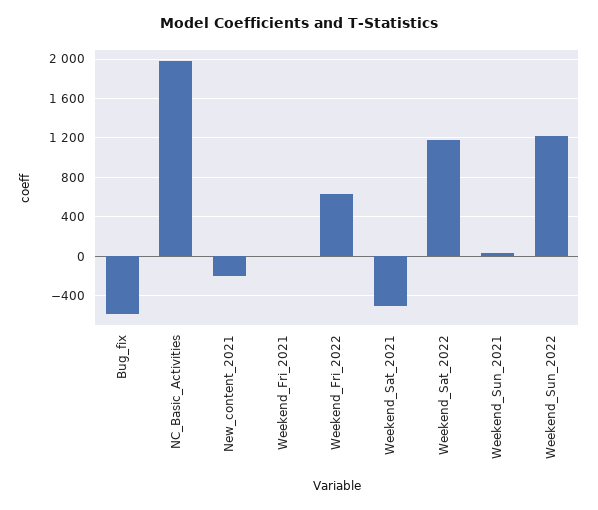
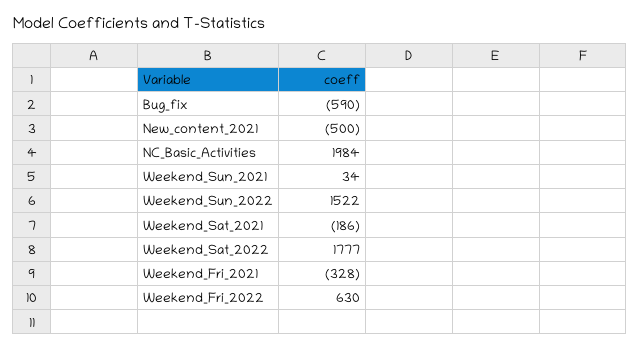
  {
    "Bug_fix": -590,
    "NC_Basic_Activities": 1984,
-   "New_content_2021": -200,
+   "New_content_2021": -500,
-   "Weekend_Fri_2021": 0,
+   "Weekend_Fri_2021": -328,
    "Weekend_Fri_2022": 630,
-   "Weekend_Sat_2021": -500,
+   "Weekend_Sat_2021": -186,
-   "Weekend_Sat_2022": 1200,
+   "Weekend_Sat_2022": 1777,
    "Weekend_Sun_2021": 34,
-   "Weekend_Sun_2022": 1200
+   "Weekend_Sun_2022": 1522
  }

